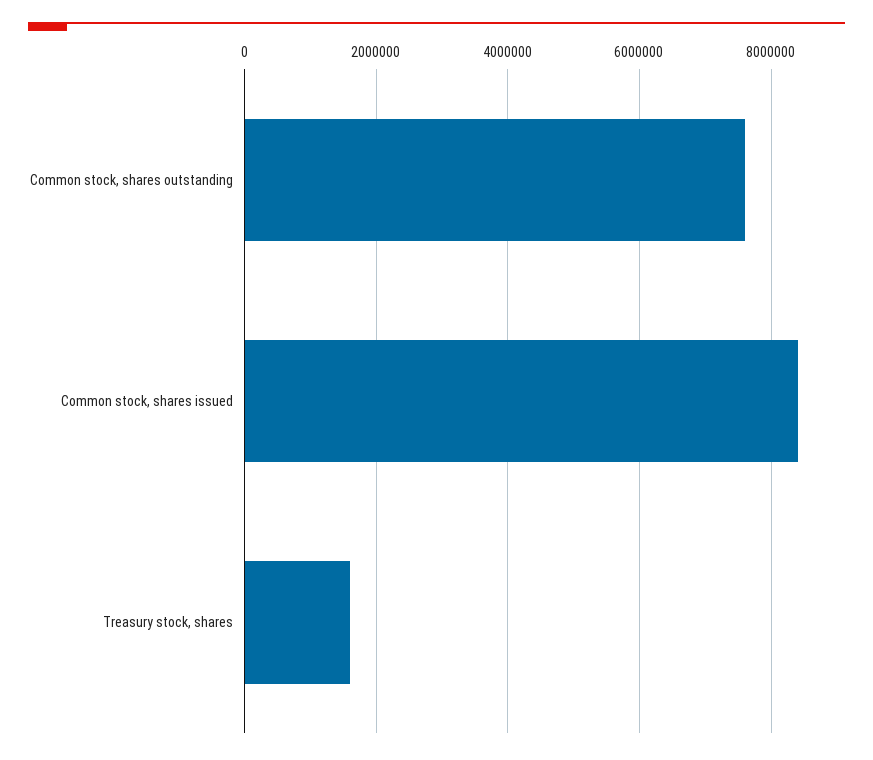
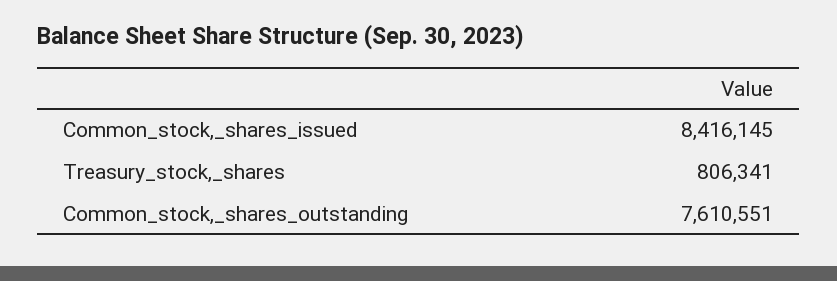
  {
    "Common stock, shares outstanding": 7610551,
    "Common stock, shares issued": 8416145,
-   "Treasury stock, shares": 1600000
+   "Treasury stock, shares": 806341
  }

